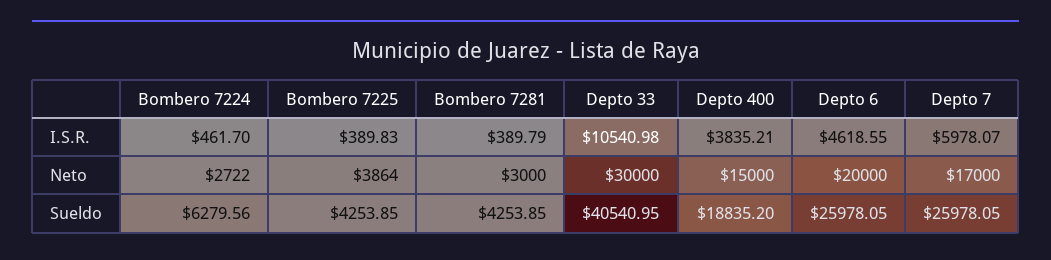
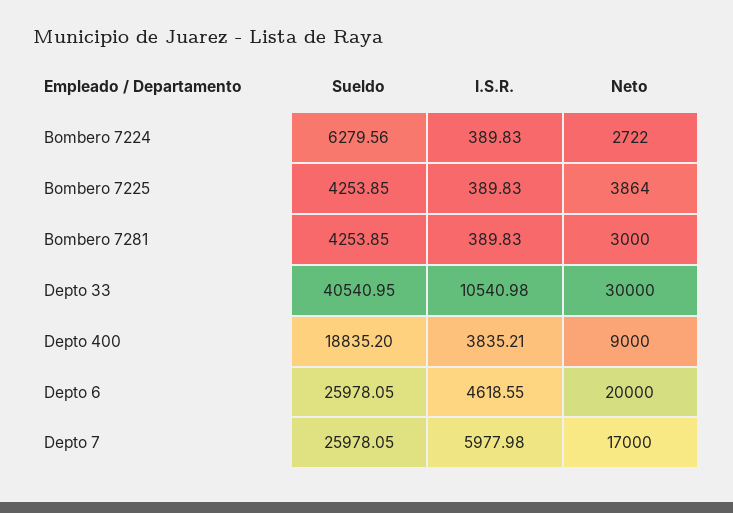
  {
    "Bombero 7224": {
-     "I.S.R.": 461.7,
+     "I.S.R.": 389.83,
      "Neto": 2722,
      "Sueldo": 6279.56
    },
    "Bombero 7225": {
      "I.S.R.": 389.83,
      "Neto": 3864,
      "Sueldo": 4253.85
    },
    "Bombero 7281": {
-     "I.S.R.": 389.79,
+     "I.S.R.": 389.83,
      "Neto": 3000,
      "Sueldo": 4253.85
    },
    "Depto 33": {
      "I.S.R.": 10540.98,
      "Neto": 30000,
      "Sueldo": 40540.95
    },
    "Depto 400": {
      "I.S.R.": 3835.21,
-     "Neto": 15000,
+     "Neto": 9000,
      "Sueldo": 18835.2
    },
    "Depto 6": {
      "I.S.R.": 4618.55,
      "Neto": 20000,
      "Sueldo": 25978.05
    },
    "Depto 7": {
-     "I.S.R.": 5978.07,
+     "I.S.R.": 5977.98,
      "Neto": 17000,
      "Sueldo": 25978.05
    }
  }

